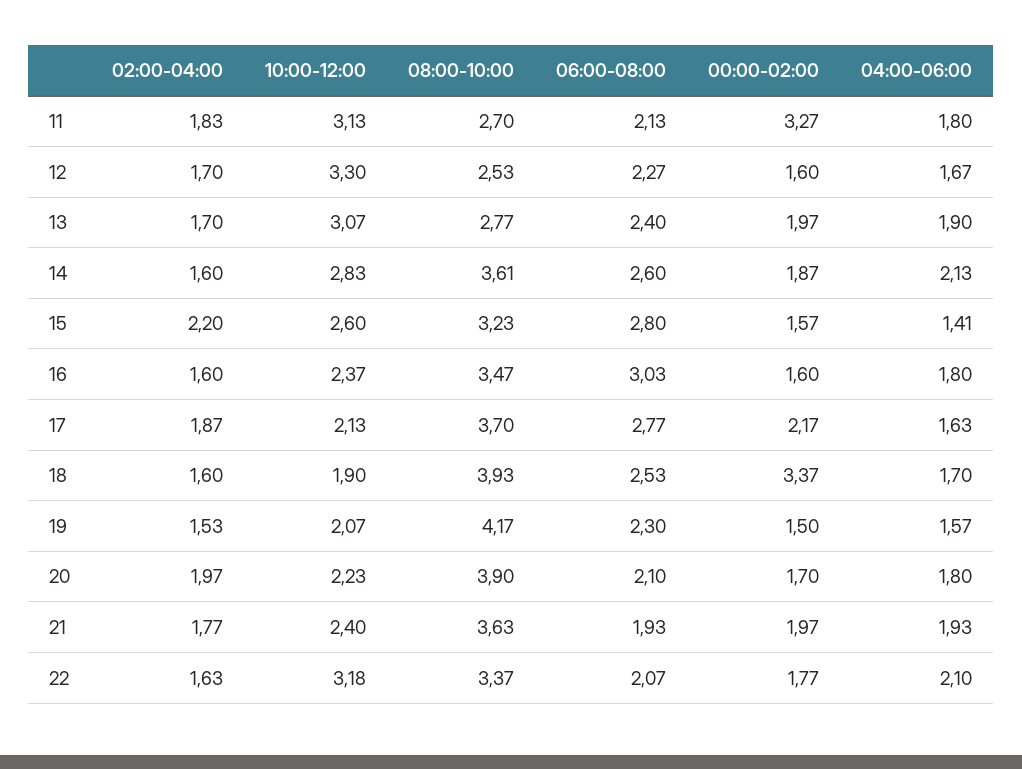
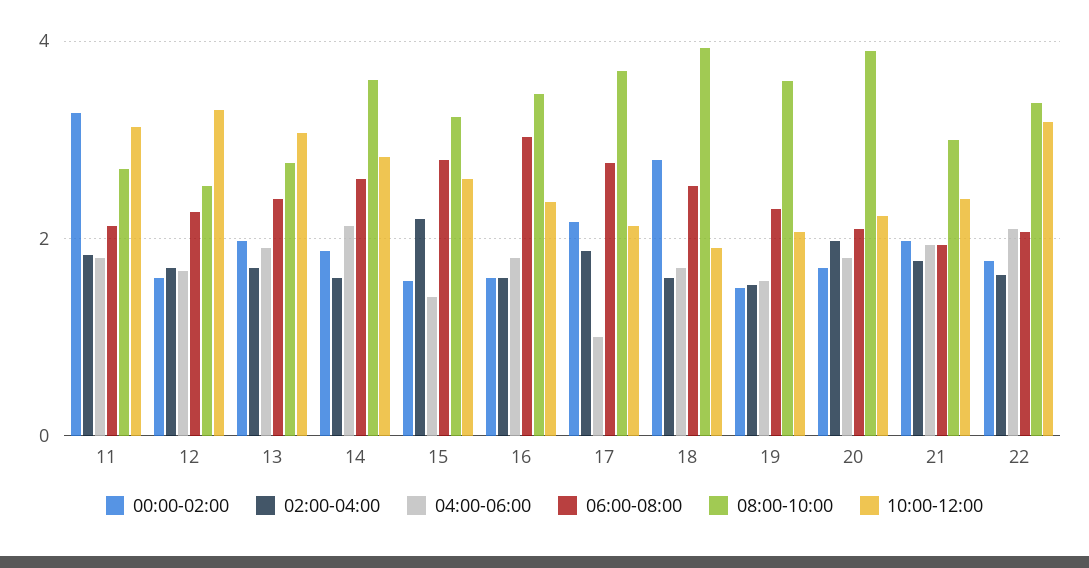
  {
    "02:00-04:00": {
      "11": 1.83,
      "12": 1.7,
      "13": 1.7,
      "14": 1.6,
      "15": 2.2,
      "16": 1.6,
      "17": 1.87,
      "18": 1.6,
      "19": 1.53,
      "20": 1.97,
      "21": 1.77,
      "22": 1.63
    },
    "10:00-12:00": {
      "11": 3.13,
      "12": 3.3,
      "13": 3.07,
      "14": 2.83,
      "15": 2.6,
      "16": 2.37,
      "17": 2.13,
      "18": 1.9,
      "19": 2.07,
      "20": 2.23,
      "21": 2.4,
      "22": 3.18
    },
    "08:00-10:00": {
      "11": 2.7,
      "12": 2.53,
      "13": 2.77,
      "14": 3.61,
      "15": 3.23,
      "16": 3.47,
      "17": 3.7,
      "18": 3.93,
-     "19": 4.17,
+     "19": 3.6,
      "20": 3.9,
-     "21": 3.63,
+     "21": 3,
      "22": 3.37
    },
    "06:00-08:00": {
      "11": 2.13,
      "12": 2.27,
      "13": 2.4,
      "14": 2.6,
      "15": 2.8,
      "16": 3.03,
      "17": 2.77,
      "18": 2.53,
      "19": 2.3,
      "20": 2.1,
      "21": 1.93,
      "22": 2.07
    },
    "00:00-02:00": {
      "11": 3.27,
      "12": 1.6,
      "13": 1.97,
      "14": 1.87,
      "15": 1.57,
      "16": 1.6,
      "17": 2.17,
-     "18": 3.37,
+     "18": 2.8,
      "19": 1.5,
      "20": 1.7,
      "21": 1.97,
      "22": 1.77
    },
    "04:00-06:00": {
      "11": 1.8,
      "12": 1.67,
      "13": 1.9,
      "14": 2.13,
      "15": 1.41,
      "16": 1.8,
-     "17": 1.63,
+     "17": 1,
      "18": 1.7,
      "19": 1.57,
      "20": 1.8,
      "21": 1.93,
      "22": 2.1
    }
  }

